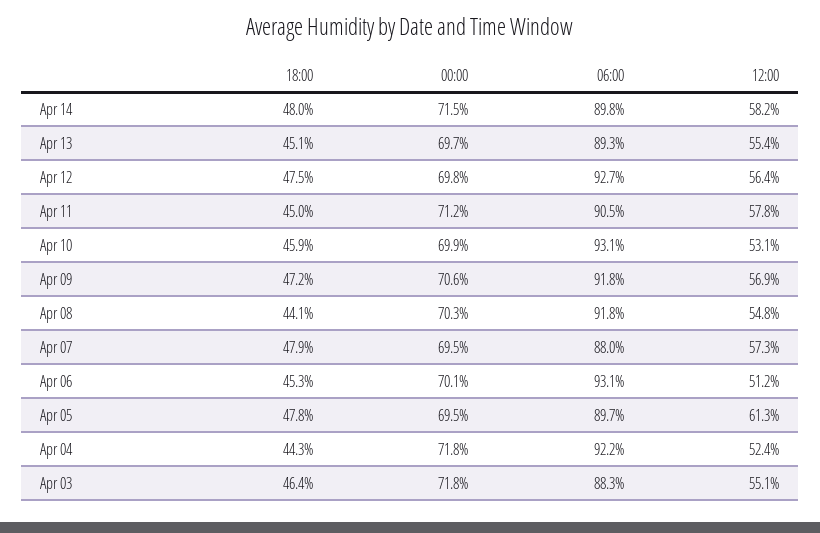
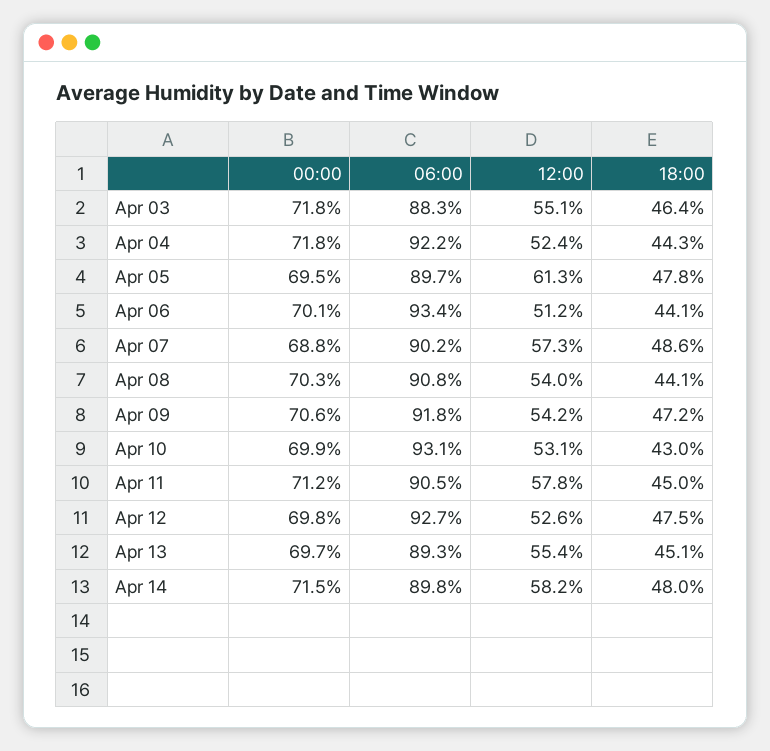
  {
    "18:00": {
      "Apr 14": 48,
      "Apr 13": 45.1,
      "Apr 12": 47.5,
      "Apr 11": 45,
-     "Apr 10": 45.9,
+     "Apr 10": 43,
      "Apr 09": 47.2,
      "Apr 08": 44.1,
-     "Apr 07": 47.9,
+     "Apr 07": 48.6,
-     "Apr 06": 45.3,
+     "Apr 06": 44.1,
      "Apr 05": 47.8,
      "Apr 04": 44.3,
      "Apr 03": 46.4
    },
    "00:00": {
      "Apr 14": 71.5,
      "Apr 13": 69.7,
      "Apr 12": 69.8,
      "Apr 11": 71.2,
      "Apr 10": 69.9,
      "Apr 09": 70.6,
      "Apr 08": 70.3,
-     "Apr 07": 69.5,
+     "Apr 07": 68.8,
      "Apr 06": 70.1,
      "Apr 05": 69.5,
      "Apr 04": 71.8,
      "Apr 03": 71.8
    },
    "06:00": {
      "Apr 14": 89.8,
      "Apr 13": 89.3,
      "Apr 12": 92.7,
      "Apr 11": 90.5,
      "Apr 10": 93.1,
      "Apr 09": 91.8,
-     "Apr 08": 91.8,
+     "Apr 08": 90.8,
-     "Apr 07": 88,
+     "Apr 07": 90.2,
-     "Apr 06": 93.1,
+     "Apr 06": 93.4,
      "Apr 05": 89.7,
      "Apr 04": 92.2,
      "Apr 03": 88.3
    },
    "12:00": {
      "Apr 14": 58.2,
      "Apr 13": 55.4,
-     "Apr 12": 56.4,
+     "Apr 12": 52.6,
      "Apr 11": 57.8,
      "Apr 10": 53.1,
-     "Apr 09": 56.9,
+     "Apr 09": 54.2,
-     "Apr 08": 54.8,
+     "Apr 08": 54,
      "Apr 07": 57.3,
      "Apr 06": 51.2,
      "Apr 05": 61.3,
      "Apr 04": 52.4,
      "Apr 03": 55.1
    }
  }

